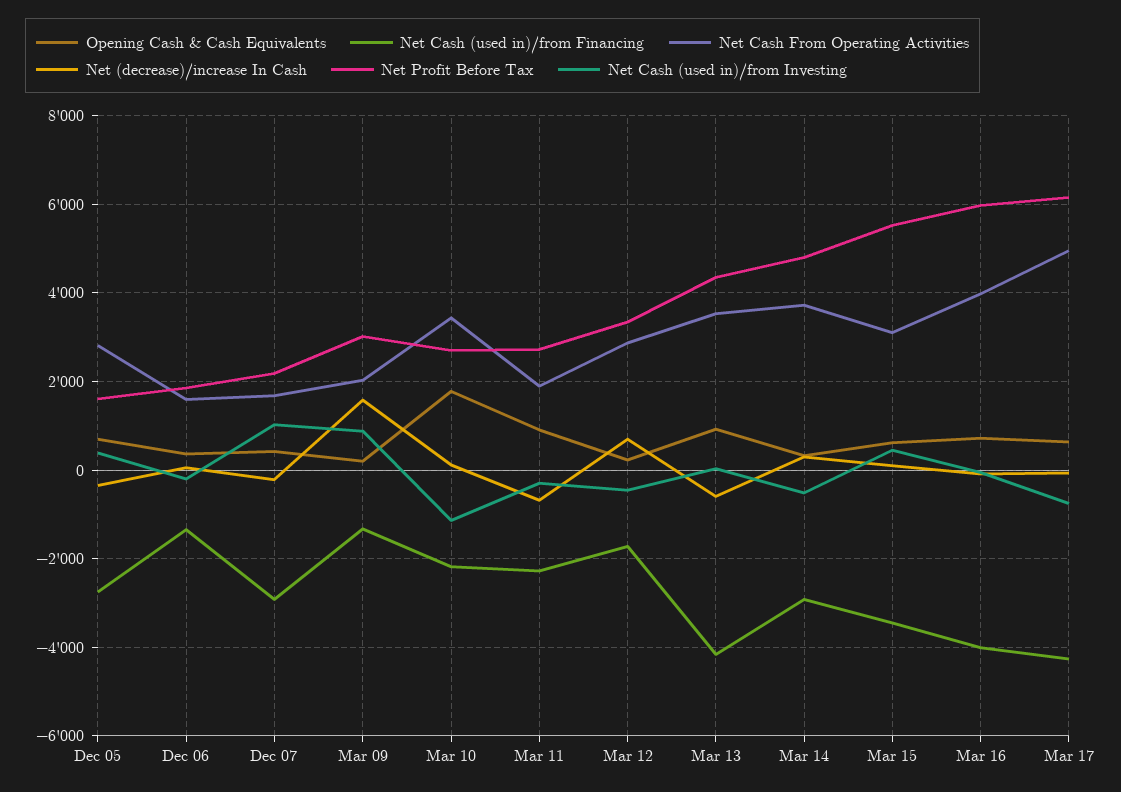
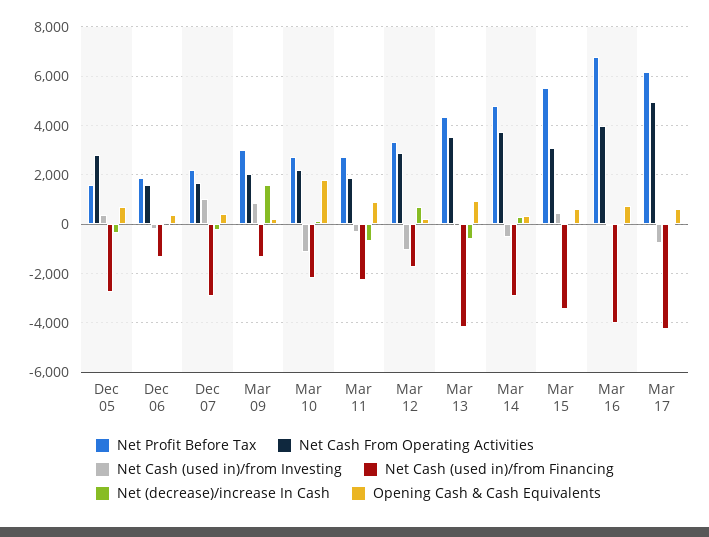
  {
    "Opening Cash & Cash Equivalents": {
      "Dec 05": 600,
      "Dec 06": 400,
      "Dec 07": 400,
      "Mar 09": 200,
      "Mar 10": 1800,
      "Mar 11": 1000,
      "Mar 12": 200,
      "Mar 13": 1000,
      "Mar 14": 400,
      "Mar 15": 600,
      "Mar 16": 800,
      "Mar 17": 600
    },
    "Net Cash (used in)/from Financing": {
      "Dec 05": -2800,
      "Dec 06": -1400,
      "Dec 07": -3000,
      "Mar 09": -1400,
      "Mar 10": -2200,
      "Mar 11": -2200,
      "Mar 12": -1800,
      "Mar 13": -4200,
      "Mar 14": -3000,
      "Mar 15": -3400,
      "Mar 16": -4000,
      "Mar 17": -4200
    },
    "Net Cash From Operating Activities": {
      "Dec 05": 2800,
      "Dec 06": 1600,
      "Dec 07": 1600,
      "Mar 09": 2000,
-     "Mar 10": 3400,
+     "Mar 10": 2250,
      "Mar 11": 1800,
      "Mar 12": 2800,
      "Mar 13": 3600,
      "Mar 14": 3800,
      "Mar 15": 3200,
      "Mar 16": 4000,
      "Mar 17": 5000
    },
    "Net (decrease)/increase In Cash": {
      "Dec 05": -400,
      "Dec 06": 0,
      "Dec 07": -200,
      "Mar 09": 1600,
      "Mar 10": 200,
      "Mar 11": -600,
      "Mar 12": 600,
      "Mar 13": -600,
      "Mar 14": 200,
      "Mar 15": 200,
      "Mar 16": 0,
      "Mar 17": 0
    },
    "Net Profit Before Tax": {
      "Dec 05": 1600,
      "Dec 06": 1800,
      "Dec 07": 2200,
      "Mar 09": 3000,
      "Mar 10": 2800,
      "Mar 11": 2800,
      "Mar 12": 3400,
      "Mar 13": 4400,
      "Mar 14": 4800,
      "Mar 15": 5600,
-     "Mar 16": 6000,
+     "Mar 16": 6750,
      "Mar 17": 6200
    },
    "Net Cash (used in)/from Investing": {
      "Dec 05": 400,
      "Dec 06": -200,
      "Dec 07": 1000,
      "Mar 09": 800,
      "Mar 10": -1200,
      "Mar 11": -200,
-     "Mar 12": -400,
+     "Mar 12": -1000,
      "Mar 13": 0,
      "Mar 14": -600,
      "Mar 15": 400,
      "Mar 16": 0,
      "Mar 17": -800
    }
  }

